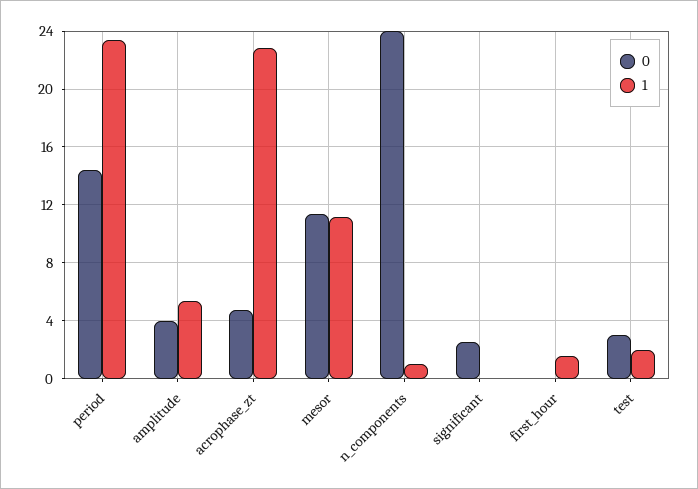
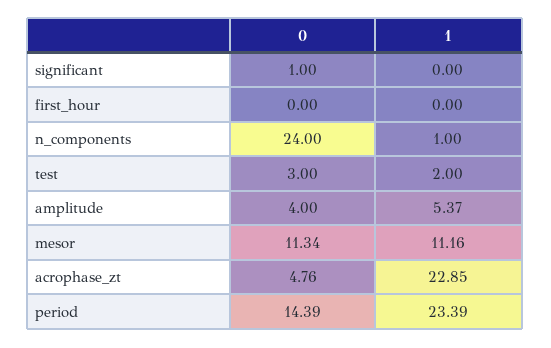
  {
    "0": {
      "period": 14.39,
      "amplitude": 4,
      "acrophase_zt": 4.76,
      "mesor": 11.34,
      "n_components": 24,
-     "significant": 2.5,
+     "significant": 1,
      "first_hour": 0,
      "test": 3
    },
    "1": {
      "period": 23.39,
      "amplitude": 5.37,
      "acrophase_zt": 22.85,
      "mesor": 11.16,
      "n_components": 1,
      "significant": 0,
-     "first_hour": 1.5,
+     "first_hour": 0,
      "test": 2
    }
  }

